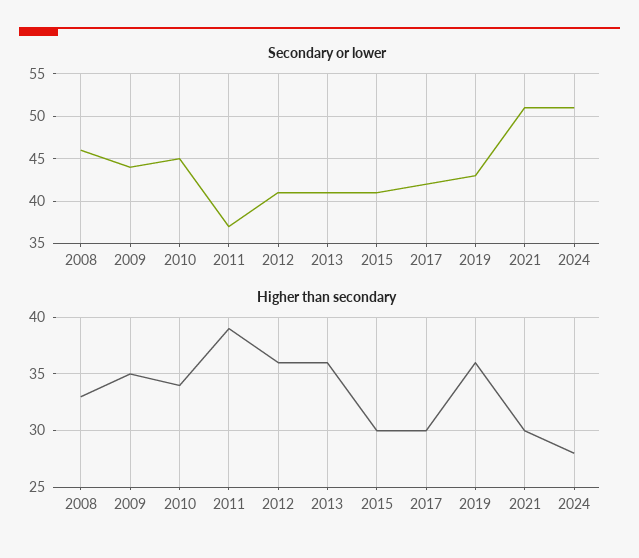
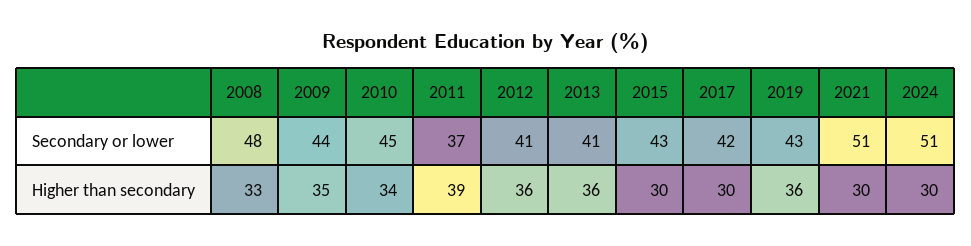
  {
    "Secondary or lower": {
-     "2008": 46,
+     "2008": 48,
      "2009": 44,
      "2010": 45,
      "2011": 37,
      "2012": 41,
      "2013": 41,
-     "2015": 41,
+     "2015": 43,
      "2017": 42,
      "2019": 43,
      "2021": 51,
      "2024": 51
    },
    "Higher than secondary": {
      "2008": 33,
      "2009": 35,
      "2010": 34,
      "2011": 39,
      "2012": 36,
      "2013": 36,
      "2015": 30,
      "2017": 30,
      "2019": 36,
      "2021": 30,
-     "2024": 28
+     "2024": 30
    }
  }

